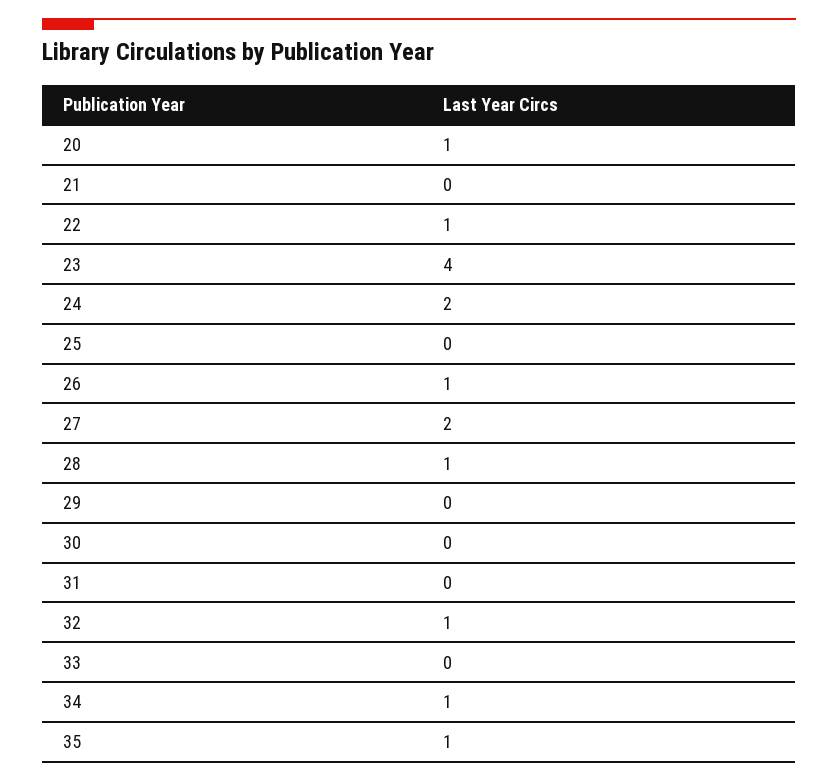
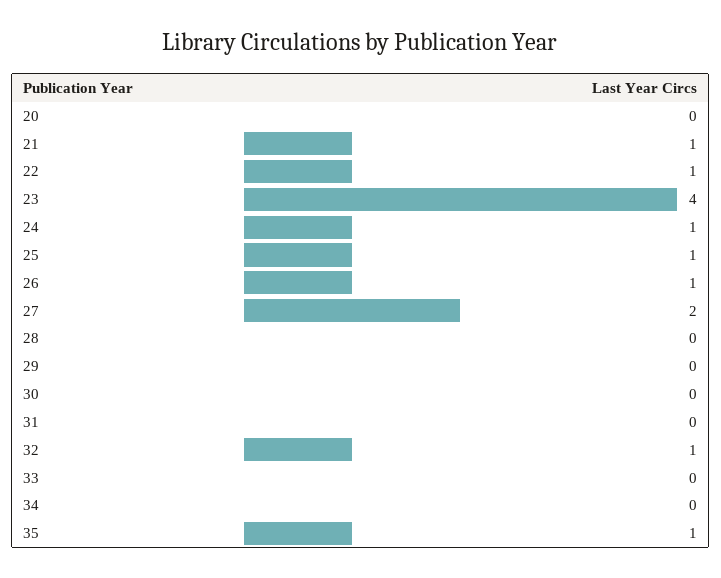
  {
-   "20": 1,
+   "20": 0,
-   "21": 0,
+   "21": 1,
    "22": 1,
    "23": 4,
-   "24": 2,
+   "24": 1,
-   "25": 0,
+   "25": 1,
    "26": 1,
    "27": 2,
-   "28": 1,
+   "28": 0,
    "29": 0,
    "30": 0,
    "31": 0,
    "32": 1,
    "33": 0,
-   "34": 1,
+   "34": 0,
    "35": 1
  }

